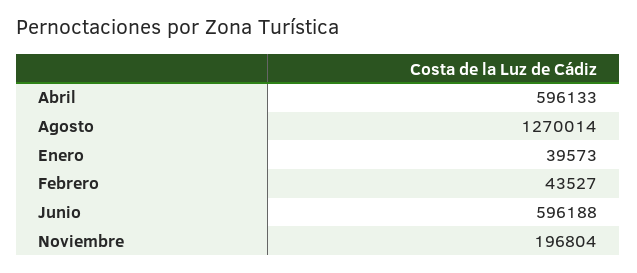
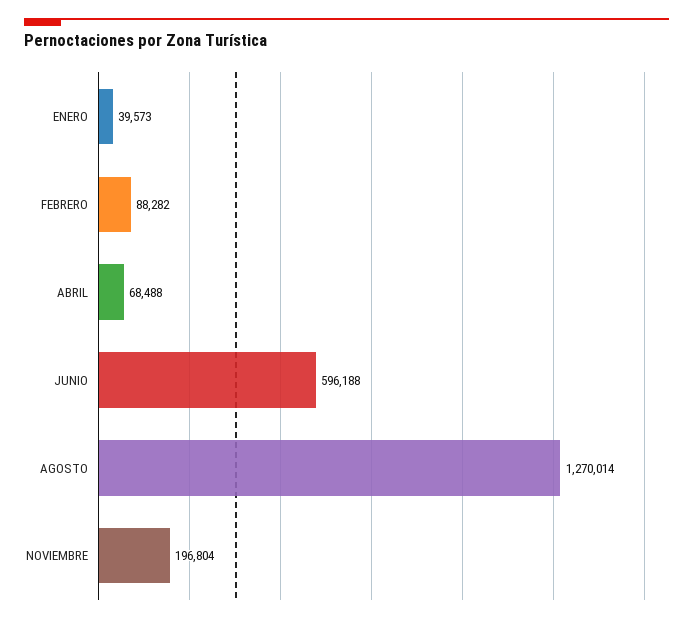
  {
-   "Abril": 596133,
+   "Abril": 68488,
    "Agosto": 1270014,
    "Enero": 39573,
-   "Febrero": 43527,
+   "Febrero": 88282,
    "Junio": 596188,
    "Noviembre": 196804
  }

